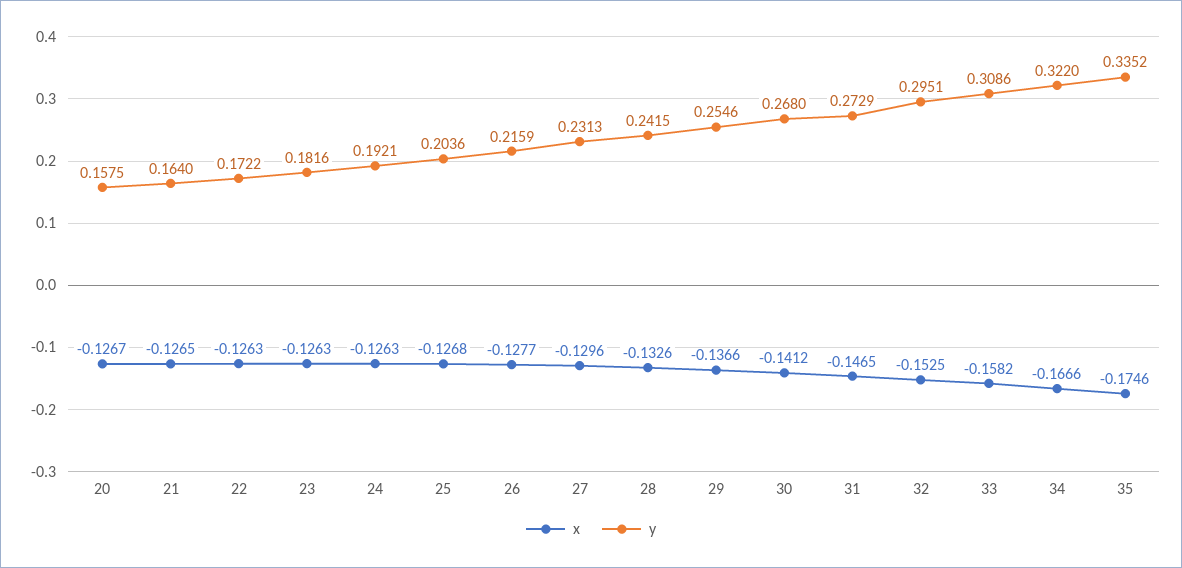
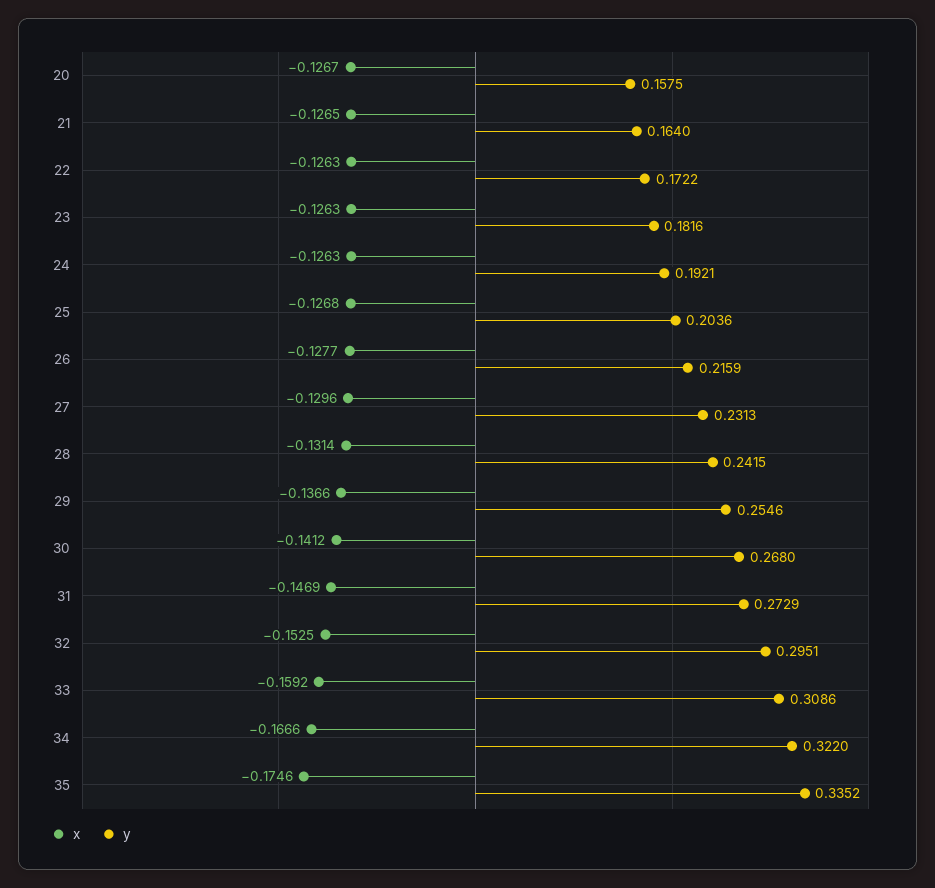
  {
    "x": {
      "20": -0.1267,
      "21": -0.1265,
      "22": -0.1263,
      "23": -0.1263,
      "24": -0.1263,
      "25": -0.1268,
      "26": -0.1277,
      "27": -0.1296,
-     "28": -0.1326,
+     "28": -0.1314,
      "29": -0.1366,
      "30": -0.1412,
-     "31": -0.1465,
+     "31": -0.1469,
      "32": -0.1525,
-     "33": -0.1582,
+     "33": -0.1592,
      "34": -0.1666,
      "35": -0.1746
    },
    "y": {
      "20": 0.1575,
      "21": 0.164,
      "22": 0.1722,
      "23": 0.1816,
      "24": 0.1921,
      "25": 0.2036,
      "26": 0.2159,
      "27": 0.2313,
      "28": 0.2415,
      "29": 0.2546,
      "30": 0.268,
      "31": 0.2729,
      "32": 0.2951,
      "33": 0.3086,
      "34": 0.322,
      "35": 0.3352
    }
  }

